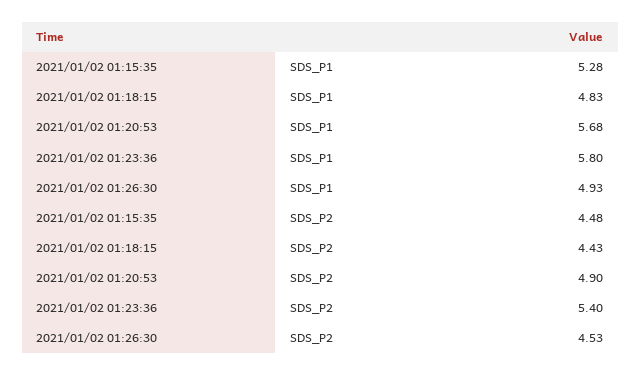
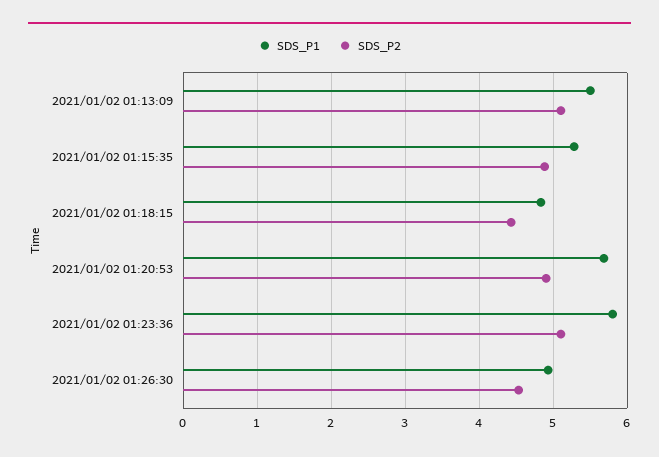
  {
    "SDS_P1": {
      "2021/01/02 01:15:35": 5.28,
      "2021/01/02 01:18:15": 4.83,
      "2021/01/02 01:20:53": 5.68,
      "2021/01/02 01:23:36": 5.8,
-     "2021/01/02 01:26:30": 4.93
+     "2021/01/02 01:26:30": 4.93,
+     "2021/01/02 01:13:09": 5.5
    },
    "SDS_P2": {
-     "2021/01/02 01:15:35": 4.48,
+     "2021/01/02 01:15:35": 4.9,
      "2021/01/02 01:18:15": 4.43,
      "2021/01/02 01:20:53": 4.9,
-     "2021/01/02 01:23:36": 5.4,
+     "2021/01/02 01:23:36": 5.1,
-     "2021/01/02 01:26:30": 4.53
+     "2021/01/02 01:26:30": 4.53,
+     "2021/01/02 01:13:09": 5.1
    }
  }

